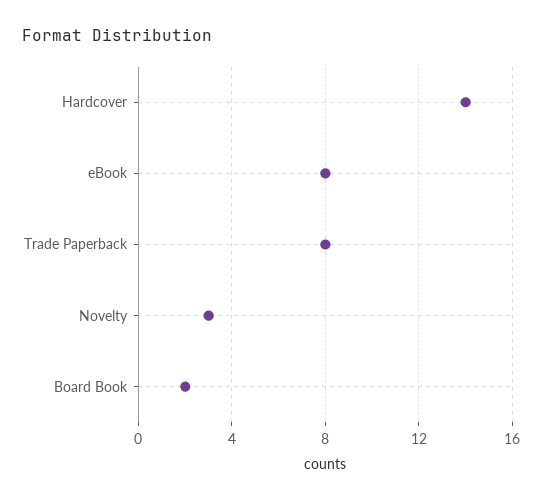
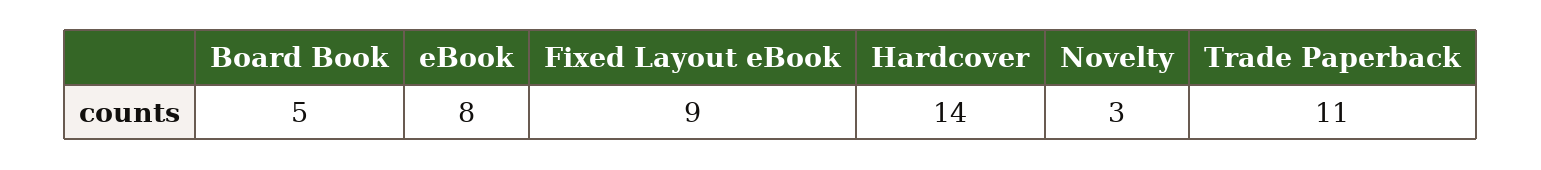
  {
    "Hardcover": 14,
    "eBook": 8,
-   "Trade Paperback": 8,
+   "Trade Paperback": 11,
    "Novelty": 3,
-   "Board Book": 2
+   "Board Book": 5,
+   "Fixed Layout eBook": 9
  }

